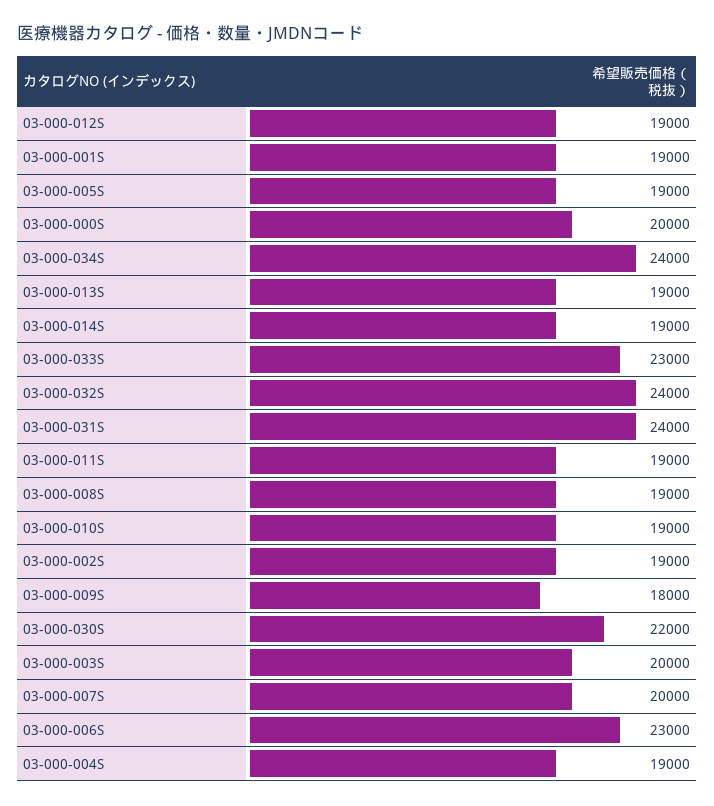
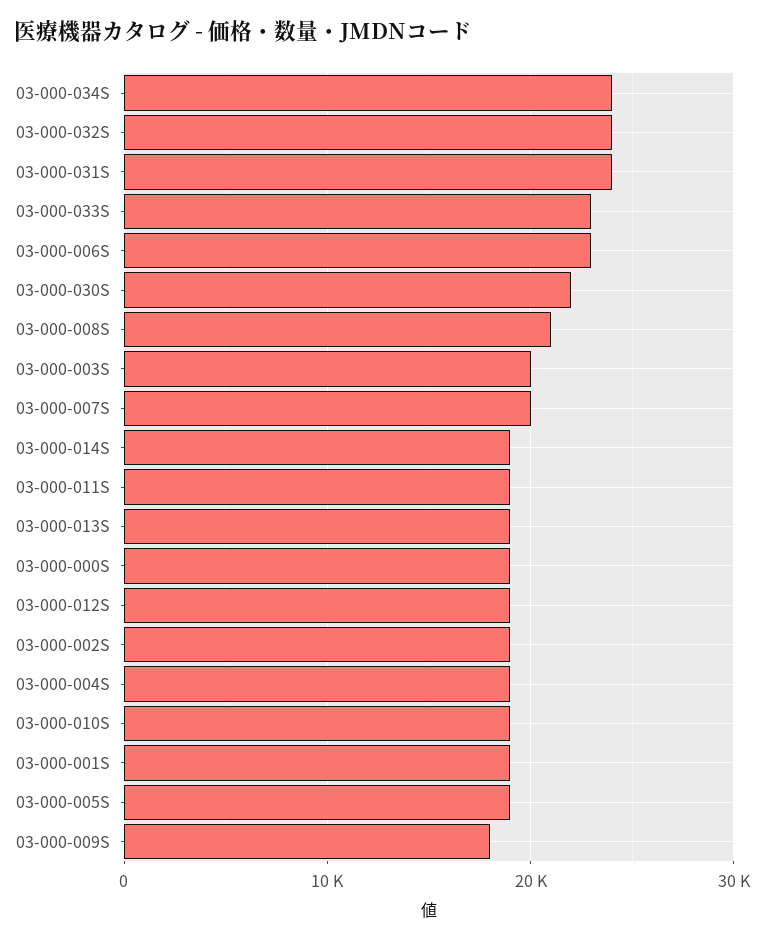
  {
    "03-000-012S": 19000,
    "03-000-001S": 19000,
    "03-000-005S": 19000,
-   "03-000-000S": 20000,
+   "03-000-000S": 19000,
    "03-000-034S": 24000,
    "03-000-013S": 19000,
    "03-000-014S": 19000,
    "03-000-033S": 23000,
    "03-000-032S": 24000,
    "03-000-031S": 24000,
    "03-000-011S": 19000,
-   "03-000-008S": 19000,
+   "03-000-008S": 21000,
    "03-000-010S": 19000,
    "03-000-002S": 19000,
    "03-000-009S": 18000,
    "03-000-030S": 22000,
    "03-000-003S": 20000,
    "03-000-007S": 20000,
    "03-000-006S": 23000,
    "03-000-004S": 19000
  }

